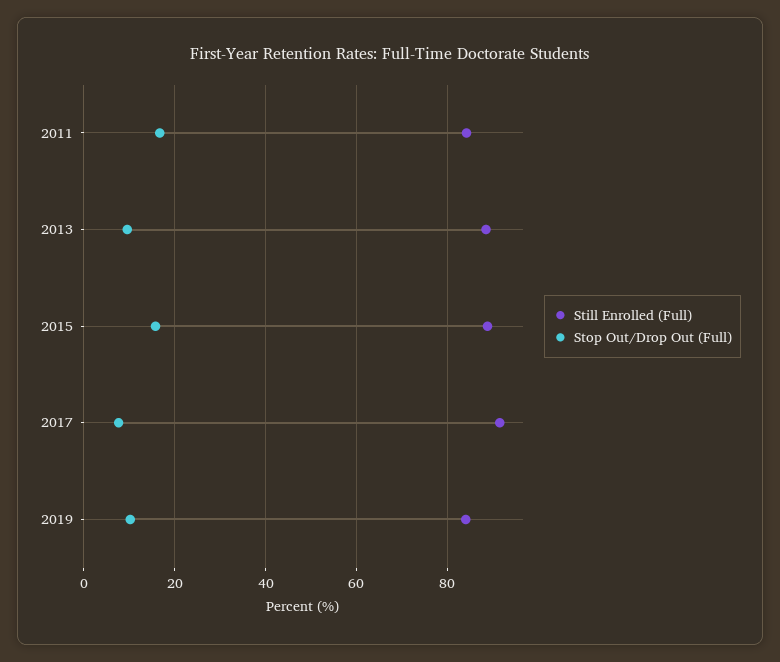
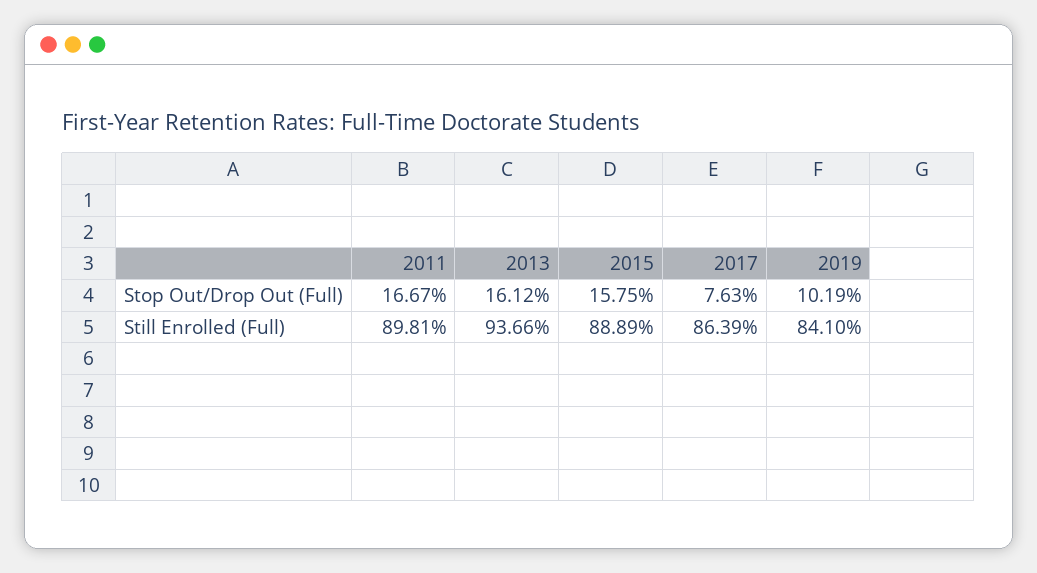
  {
    "Still Enrolled (Full)": {
-     "2011": 84,
+     "2011": 89.81,
-     "2013": 88,
+     "2013": 93.66,
      "2015": 88.89,
-     "2017": 92,
+     "2017": 86.39,
      "2019": 84.1
    },
    "Stop Out/Drop Out (Full)": {
      "2011": 16.67,
-     "2013": 10,
+     "2013": 16.12,
      "2015": 15.75,
      "2017": 7.63,
      "2019": 10.19
    }
  }

